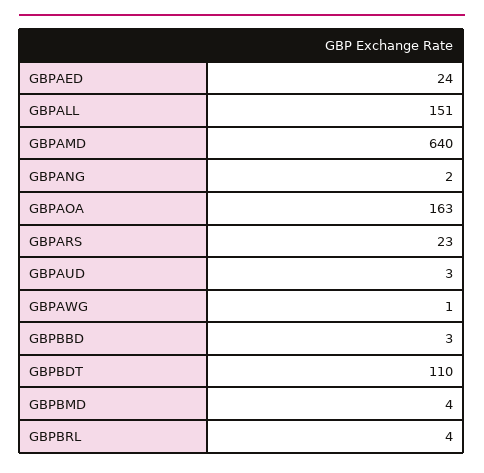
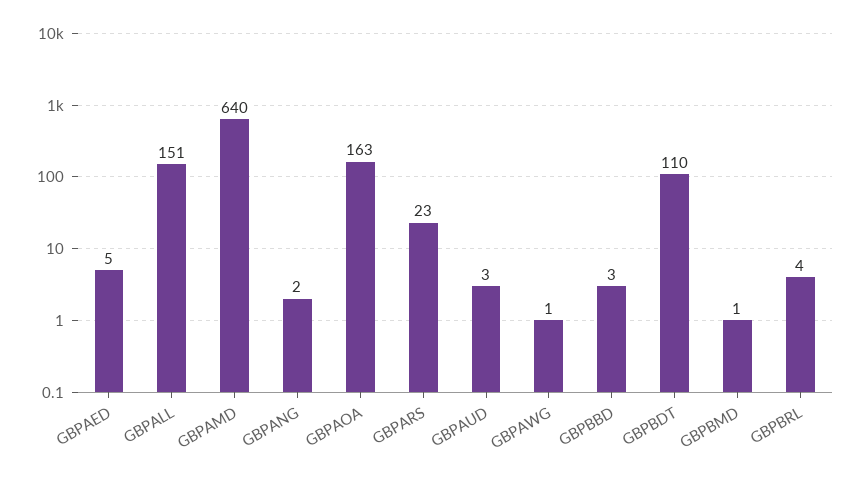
  {
-   "GBPAED": 24,
+   "GBPAED": 5,
    "GBPALL": 151,
    "GBPAMD": 640,
    "GBPANG": 2,
    "GBPAOA": 163,
    "GBPARS": 23,
    "GBPAUD": 3,
    "GBPAWG": 1,
    "GBPBBD": 3,
    "GBPBDT": 110,
-   "GBPBMD": 4,
+   "GBPBMD": 1,
    "GBPBRL": 4
  }

